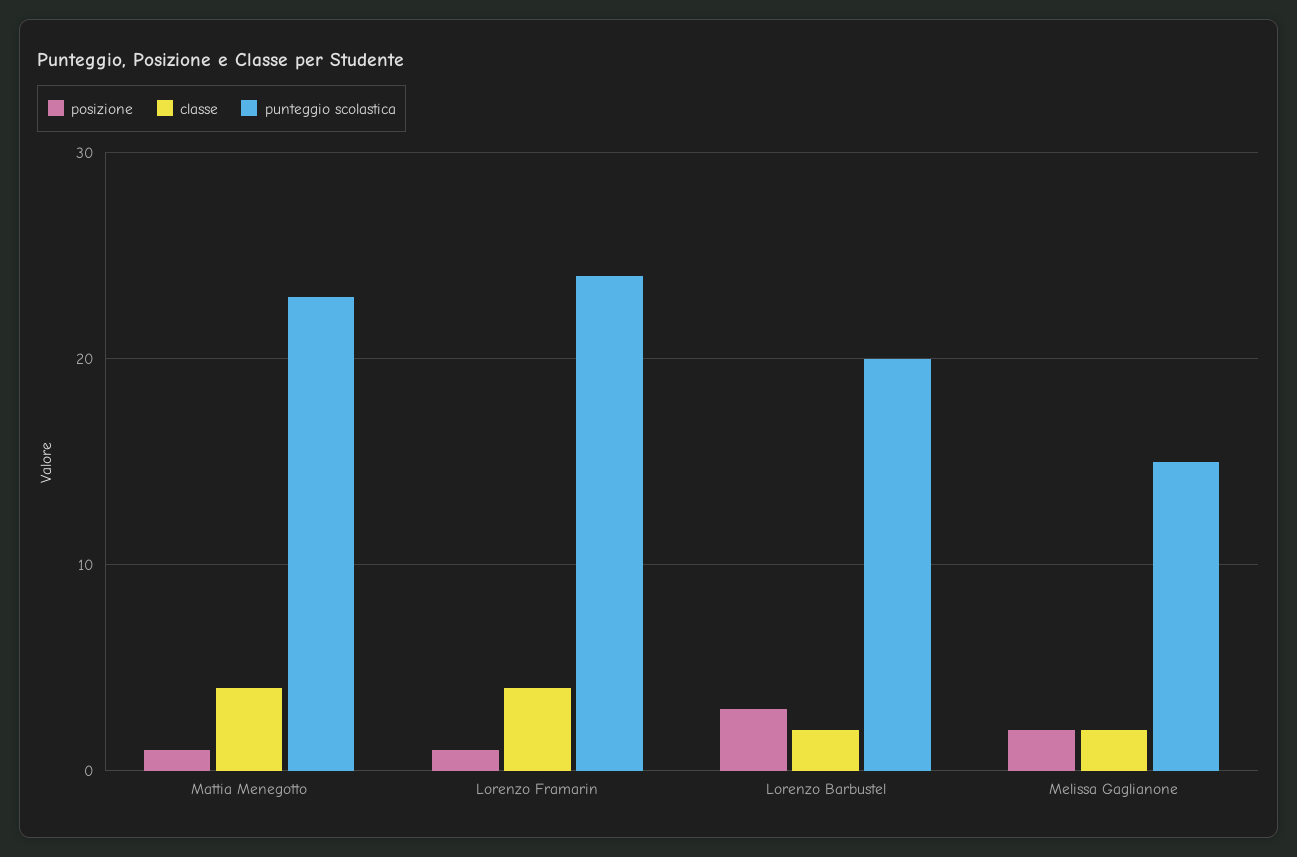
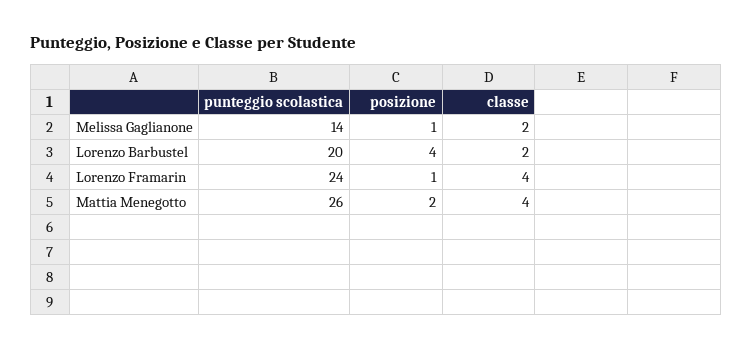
  {
    "posizione": {
-     "Mattia Menegotto": 1,
+     "Mattia Menegotto": 2,
      "Lorenzo Framarin": 1,
-     "Lorenzo Barbustel": 3,
+     "Lorenzo Barbustel": 4,
-     "Melissa Gaglianone": 2
+     "Melissa Gaglianone": 1
    },
    "classe": {
      "Mattia Menegotto": 4,
      "Lorenzo Framarin": 4,
      "Lorenzo Barbustel": 2,
      "Melissa Gaglianone": 2
    },
    "punteggio scolastica": {
-     "Mattia Menegotto": 23,
+     "Mattia Menegotto": 26,
      "Lorenzo Framarin": 24,
      "Lorenzo Barbustel": 20,
-     "Melissa Gaglianone": 15
+     "Melissa Gaglianone": 14
    }
  }

